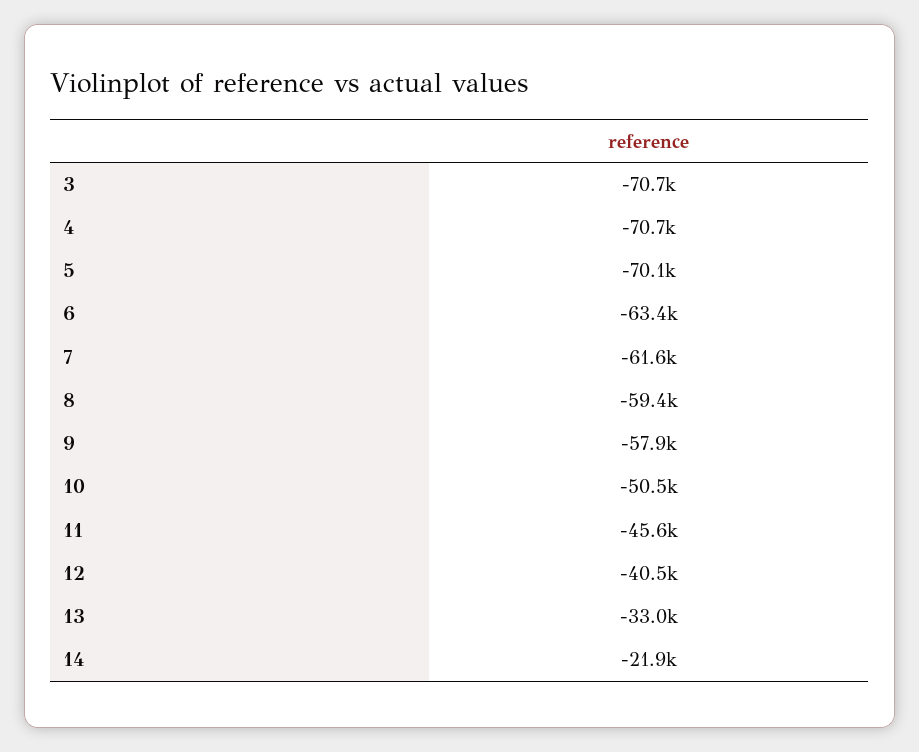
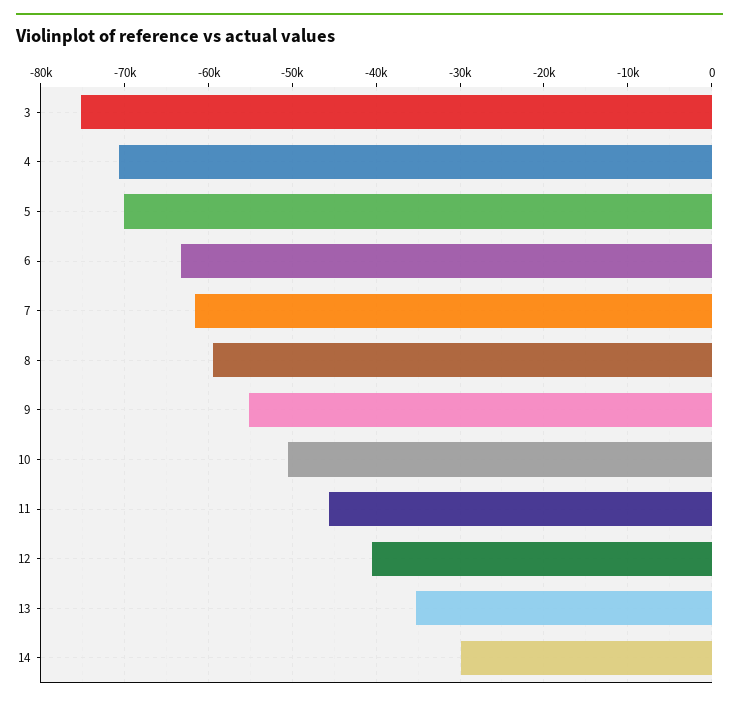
  {
-   "3": -70700,
+   "3": -75000,
    "4": -70700,
    "5": -70100,
    "6": -63400,
    "7": -61600,
    "8": -59400,
-   "9": -57900,
+   "9": -55000,
    "10": -50500,
    "11": -45600,
    "12": -40500,
-   "13": -33000,
+   "13": -35000,
-   "14": -21900
+   "14": -30000
  }

